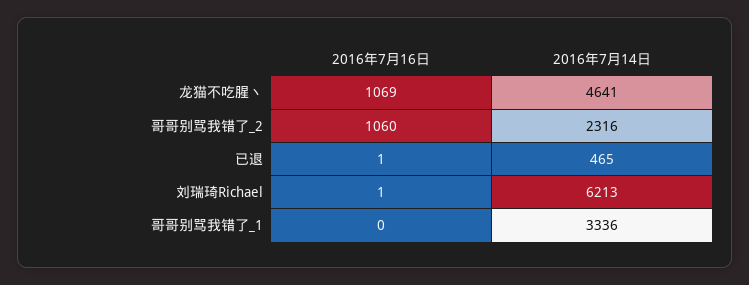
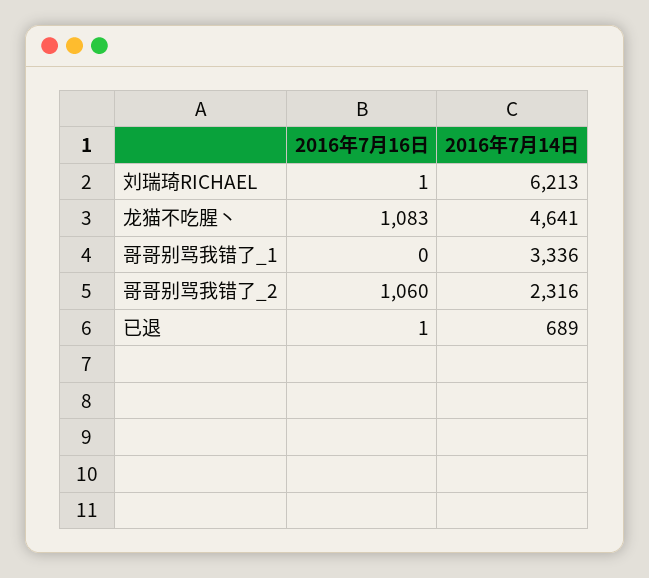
  {
    "2016年7月16日": {
-     "龙猫不吃腥丶": 1069,
+     "龙猫不吃腥丶": 1083,
      "哥哥别骂我错了_2": 1060,
      "已退": 1,
      "刘瑞琦Richael": 1,
      "哥哥别骂我错了_1": 0
    },
    "2016年7月14日": {
      "龙猫不吃腥丶": 4641,
      "哥哥别骂我错了_2": 2316,
-     "已退": 465,
+     "已退": 689,
      "刘瑞琦Richael": 6213,
      "哥哥别骂我错了_1": 3336
    }
  }

